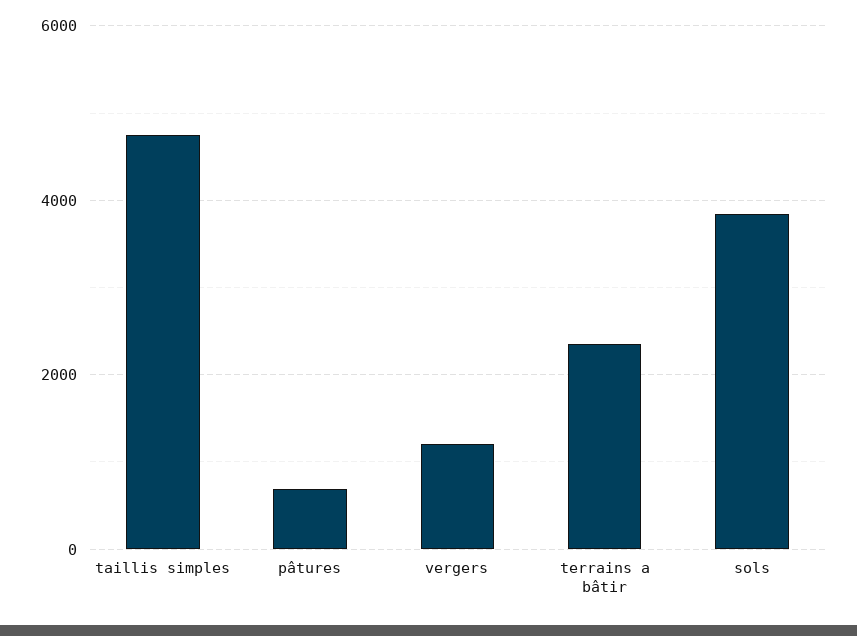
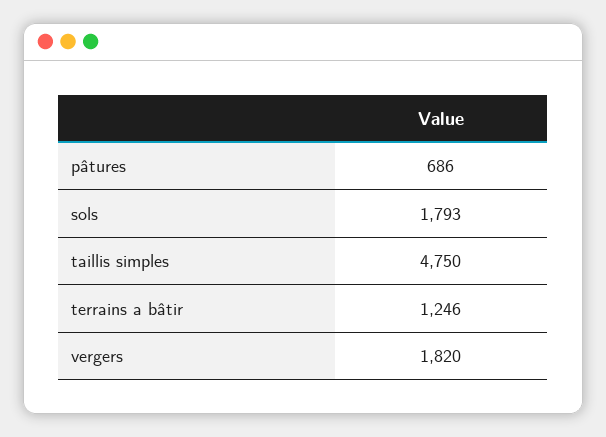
  {
    "taillis simples": 4750,
    "pâtures": 686,
-   "vergers": 1200,
+   "vergers": 1820,
-   "terrains a bâtir": 2400,
+   "terrains a bâtir": 1246,
-   "sols": 3800
+   "sols": 1793
  }

